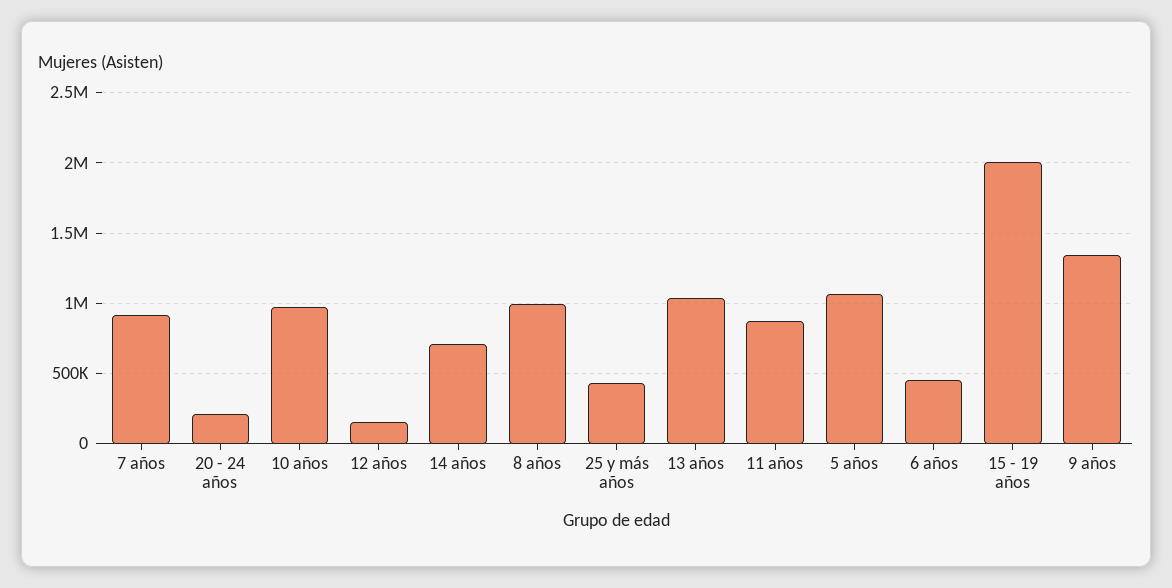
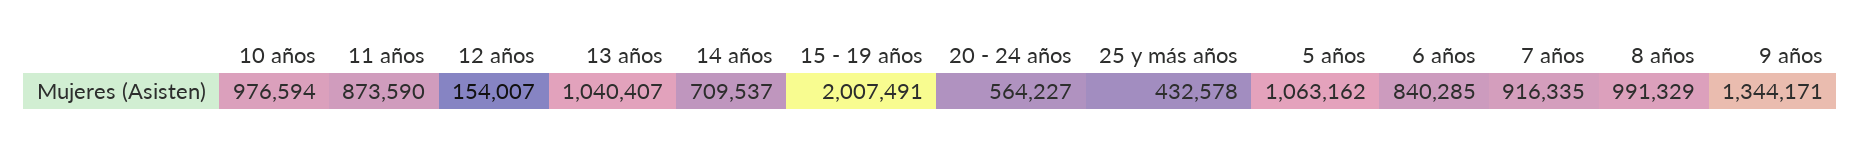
  {
    "7 años": 916335,
-   "20 - 24 años": 200000,
+   "20 - 24 años": 564227,
    "10 años": 976594,
    "12 años": 154007,
    "14 años": 709537,
    "8 años": 991329,
    "25 y más años": 432578,
    "13 años": 1040407,
    "11 años": 873590,
    "5 años": 1063162,
-   "6 años": 450000,
+   "6 años": 840285,
    "15 - 19 años": 2007491,
    "9 años": 1344171
  }

